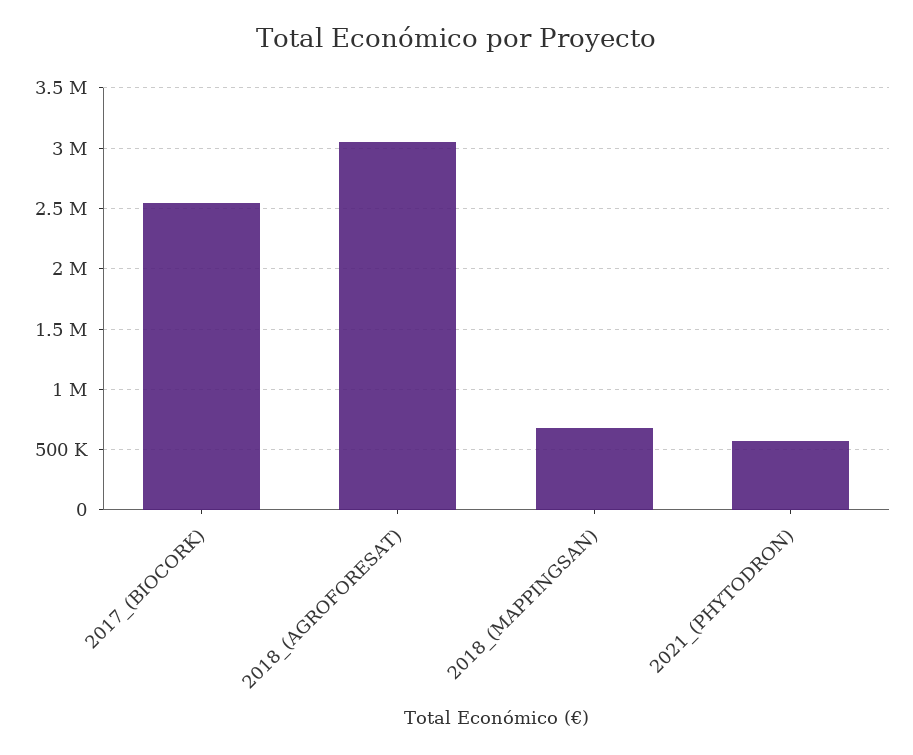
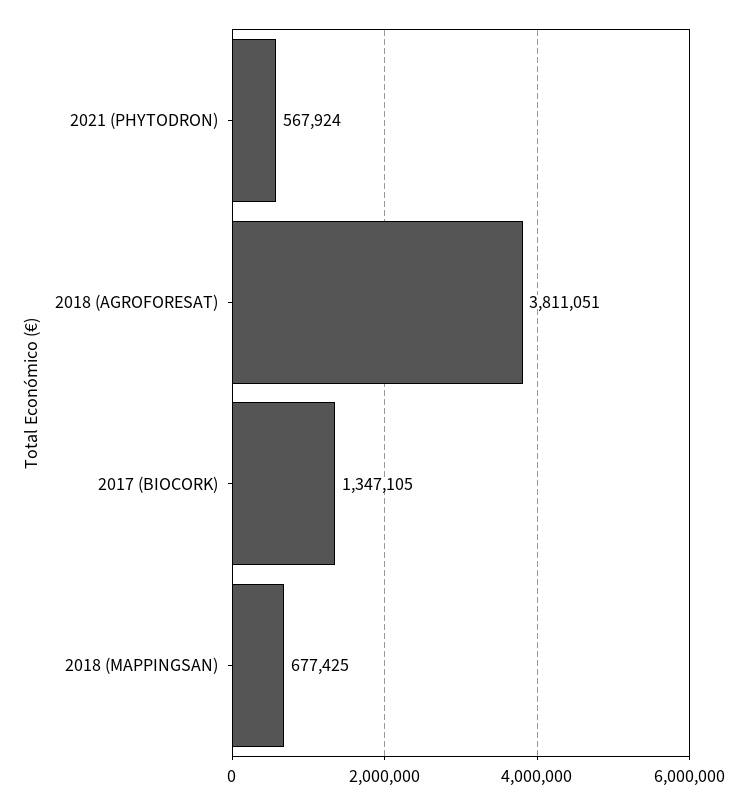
  {
-   "2017_(BIOCORK)": 2550000,
+   "2017_(BIOCORK)": 1347105,
-   "2018_(AGROFORESAT)": 3050000,
+   "2018_(AGROFORESAT)": 3811051,
    "2018_(MAPPINGSAN)": 677425,
    "2021_(PHYTODRON)": 567924
  }

